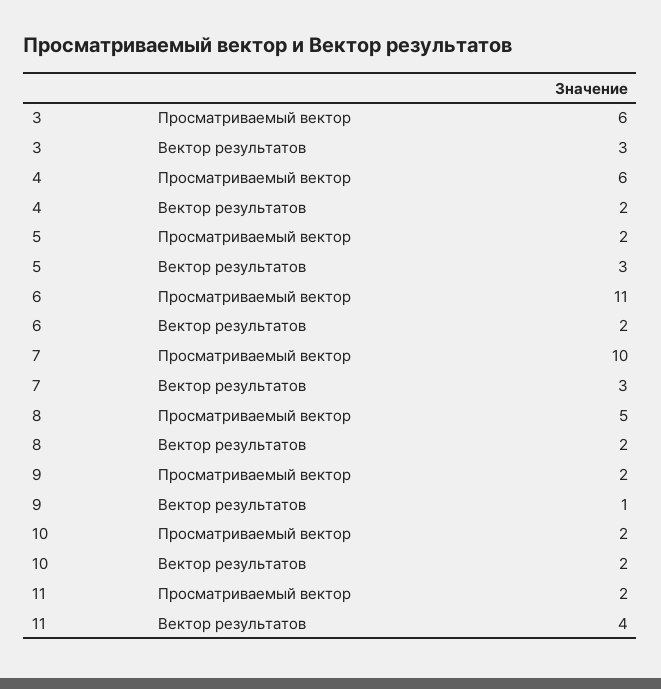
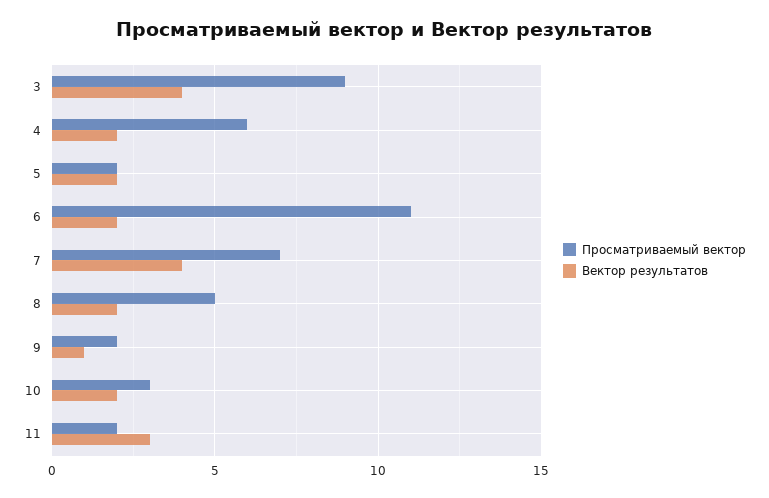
  {
    "Просматриваемый вектор": {
-     "3": 6,
+     "3": 9,
      "4": 6,
      "5": 2,
      "6": 11,
-     "7": 10,
+     "7": 7,
      "8": 5,
      "9": 2,
-     "10": 2,
+     "10": 3,
      "11": 2
    },
    "Вектор результатов": {
-     "3": 3,
+     "3": 4,
      "4": 2,
-     "5": 3,
+     "5": 2,
      "6": 2,
-     "7": 3,
+     "7": 4,
      "8": 2,
      "9": 1,
      "10": 2,
-     "11": 4
+     "11": 3
    }
  }

